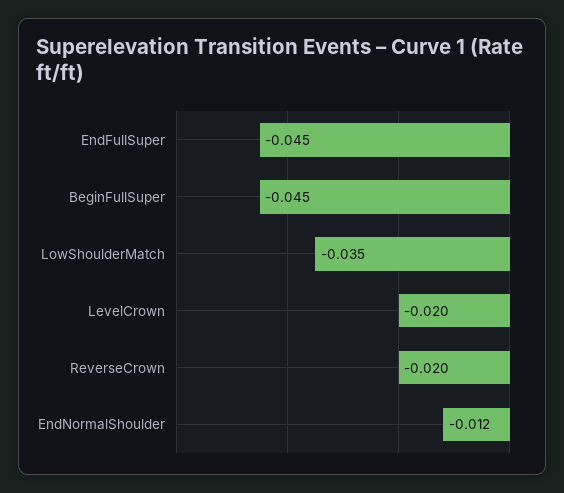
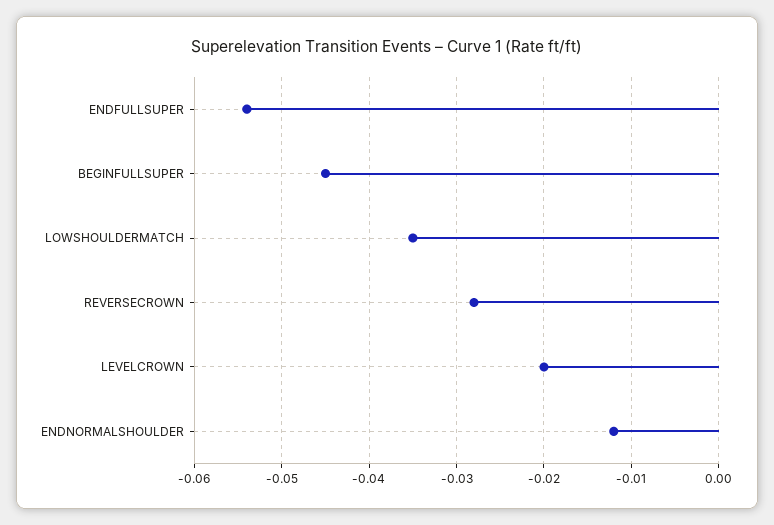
  {
-   "EndFullSuper": -0.045,
+   "EndFullSuper": -0.054,
    "BeginFullSuper": -0.045,
    "LowShoulderMatch": -0.035,
    "LevelCrown": -0.02,
-   "ReverseCrown": -0.02,
+   "ReverseCrown": -0.028,
    "EndNormalShoulder": -0.012
  }

